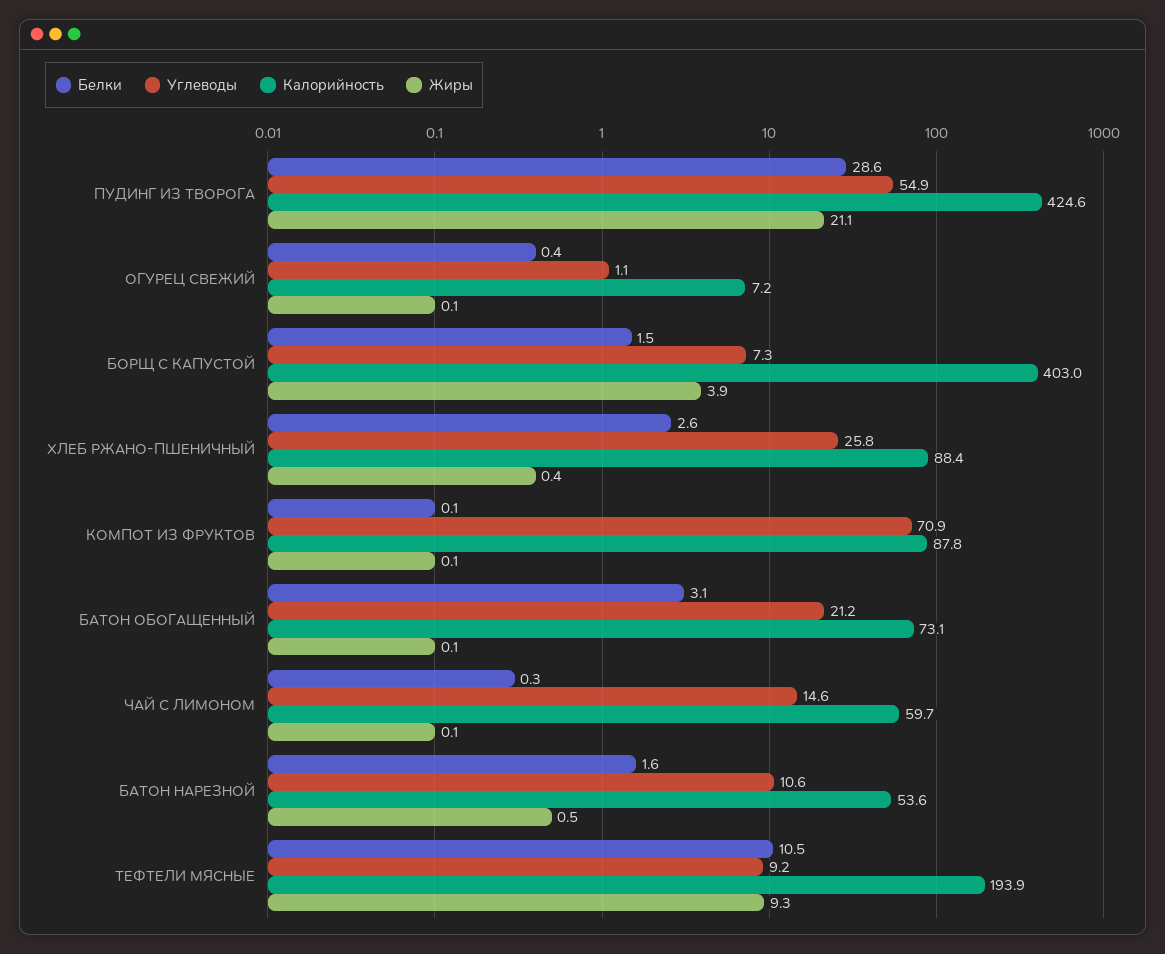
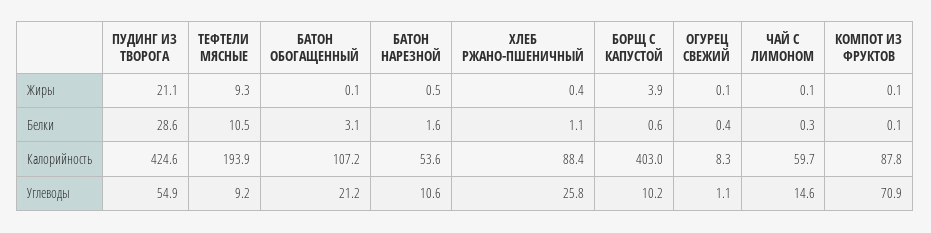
  {
    "Белки": {
      "ПУДИНГ ИЗ ТВОРОГА": 28.6,
      "ОГУРЕЦ СВЕЖИЙ": 0.4,
-     "БОРЩ С КАПУСТОЙ": 1.5,
+     "БОРЩ С КАПУСТОЙ": 0.6,
-     "ХЛЕБ РЖАНО-ПШЕНИЧНЫЙ": 2.6,
+     "ХЛЕБ РЖАНО-ПШЕНИЧНЫЙ": 1.1,
      "КОМПОТ ИЗ ФРУКТОВ": 0.1,
      "БАТОН ОБОГАЩЕННЫЙ": 3.1,
      "ЧАЙ С ЛИМОНОМ": 0.3,
      "БАТОН НАРЕЗНОЙ": 1.6,
      "ТЕФТЕЛИ МЯСНЫЕ": 10.5
    },
    "Углеводы": {
      "ПУДИНГ ИЗ ТВОРОГА": 54.9,
      "ОГУРЕЦ СВЕЖИЙ": 1.1,
-     "БОРЩ С КАПУСТОЙ": 7.3,
+     "БОРЩ С КАПУСТОЙ": 10.2,
      "ХЛЕБ РЖАНО-ПШЕНИЧНЫЙ": 25.8,
      "КОМПОТ ИЗ ФРУКТОВ": 70.9,
      "БАТОН ОБОГАЩЕННЫЙ": 21.2,
      "ЧАЙ С ЛИМОНОМ": 14.6,
      "БАТОН НАРЕЗНОЙ": 10.6,
      "ТЕФТЕЛИ МЯСНЫЕ": 9.2
    },
    "Калорийность": {
      "ПУДИНГ ИЗ ТВОРОГА": 424.6,
-     "ОГУРЕЦ СВЕЖИЙ": 7.2,
+     "ОГУРЕЦ СВЕЖИЙ": 8.3,
      "БОРЩ С КАПУСТОЙ": 403,
      "ХЛЕБ РЖАНО-ПШЕНИЧНЫЙ": 88.4,
      "КОМПОТ ИЗ ФРУКТОВ": 87.8,
-     "БАТОН ОБОГАЩЕННЫЙ": 73.1,
+     "БАТОН ОБОГАЩЕННЫЙ": 107.2,
      "ЧАЙ С ЛИМОНОМ": 59.7,
      "БАТОН НАРЕЗНОЙ": 53.6,
      "ТЕФТЕЛИ МЯСНЫЕ": 193.9
    },
    "Жиры": {
      "ПУДИНГ ИЗ ТВОРОГА": 21.1,
      "ОГУРЕЦ СВЕЖИЙ": 0.1,
      "БОРЩ С КАПУСТОЙ": 3.9,
      "ХЛЕБ РЖАНО-ПШЕНИЧНЫЙ": 0.4,
      "КОМПОТ ИЗ ФРУКТОВ": 0.1,
      "БАТОН ОБОГАЩЕННЫЙ": 0.1,
      "ЧАЙ С ЛИМОНОМ": 0.1,
      "БАТОН НАРЕЗНОЙ": 0.5,
      "ТЕФТЕЛИ МЯСНЫЕ": 9.3
    }
  }

